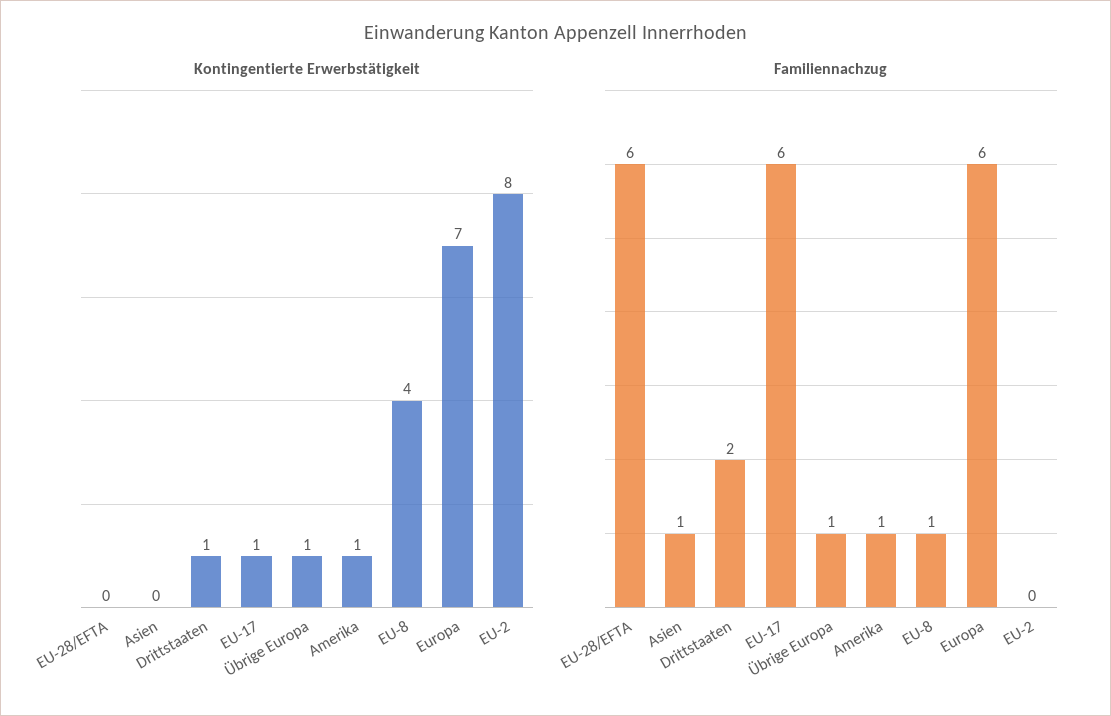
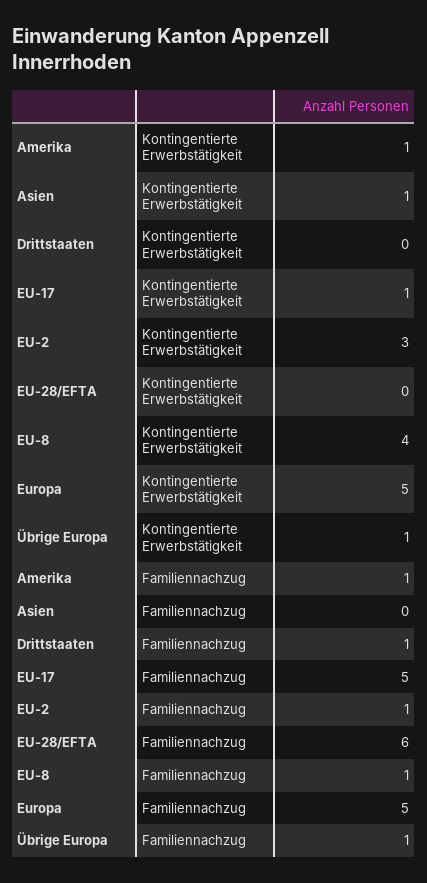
  {
    "Kontingentierte Erwerbstätigkeit": {
      "EU-28/EFTA": 0,
-     "Asien": 0,
+     "Asien": 1,
-     "Drittstaaten": 1,
+     "Drittstaaten": 0,
      "EU-17": 1,
      "Übrige Europa": 1,
      "Amerika": 1,
      "EU-8": 4,
-     "Europa": 7,
+     "Europa": 5,
-     "EU-2": 8
+     "EU-2": 3
    },
    "Familiennachzug": {
      "EU-28/EFTA": 6,
-     "Asien": 1,
+     "Asien": 0,
-     "Drittstaaten": 2,
+     "Drittstaaten": 1,
-     "EU-17": 6,
+     "EU-17": 5,
      "Übrige Europa": 1,
      "Amerika": 1,
      "EU-8": 1,
-     "Europa": 6,
+     "Europa": 5,
-     "EU-2": 0
+     "EU-2": 1
    }
  }

